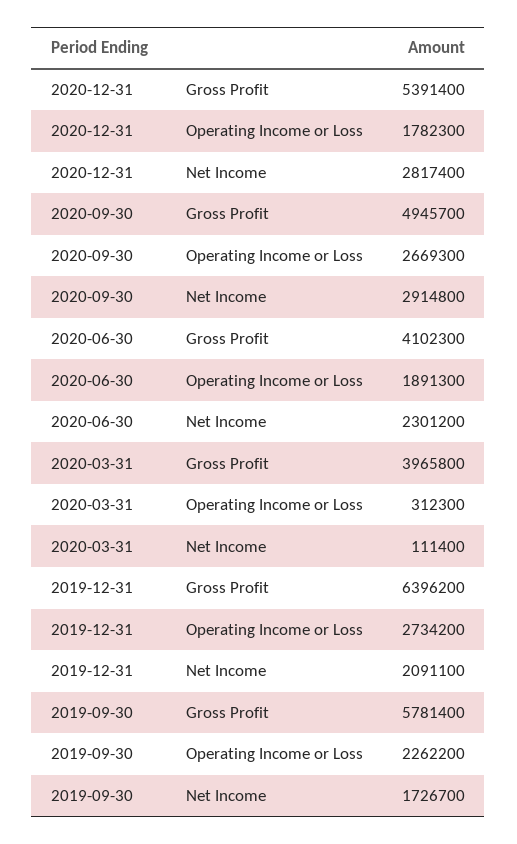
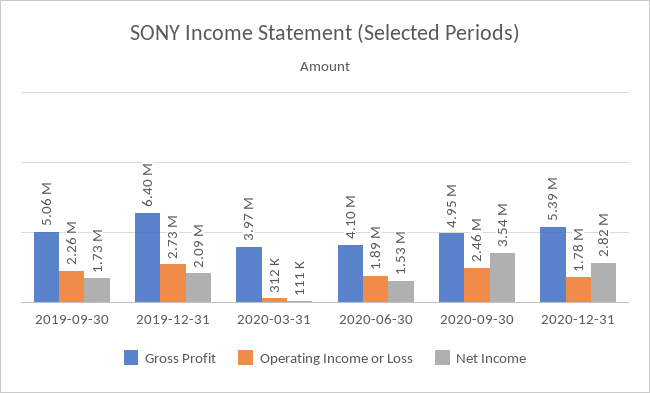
  {
    "Gross Profit": {
      "2020-12-31": 5391400,
      "2020-09-30": 4945700,
      "2020-06-30": 4102300,
      "2020-03-31": 3965800,
      "2019-12-31": 6396200,
-     "2019-09-30": 5781400
+     "2019-09-30": 5060000
    },
    "Operating Income or Loss": {
      "2020-12-31": 1782300,
-     "2020-09-30": 2669300,
+     "2020-09-30": 2460000,
      "2020-06-30": 1891300,
      "2020-03-31": 312300,
      "2019-12-31": 2734200,
      "2019-09-30": 2262200
    },
    "Net Income": {
      "2020-12-31": 2817400,
-     "2020-09-30": 2914800,
+     "2020-09-30": 3540000,
-     "2020-06-30": 2301200,
+     "2020-06-30": 1530000,
      "2020-03-31": 111400,
      "2019-12-31": 2091100,
      "2019-09-30": 1726700
    }
  }

